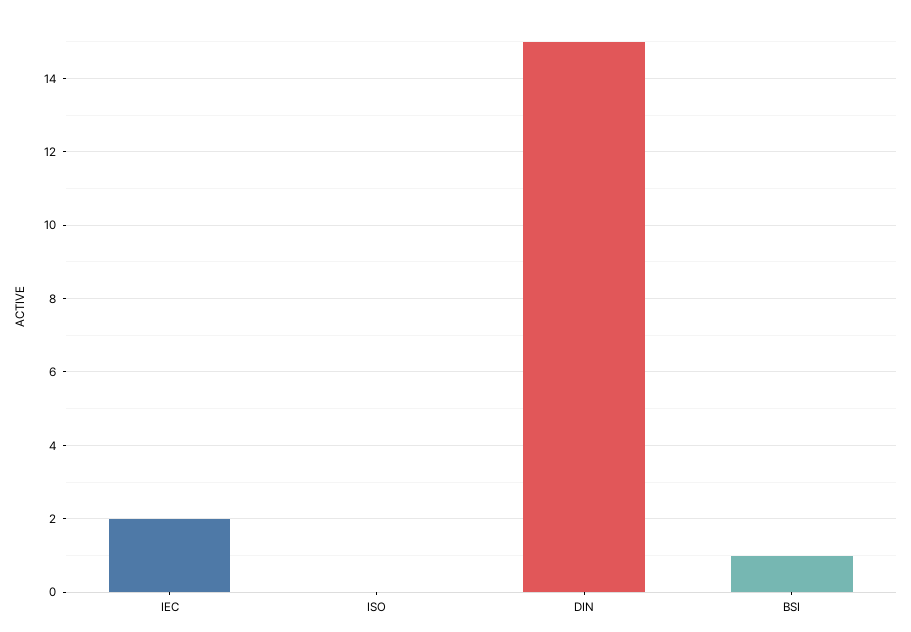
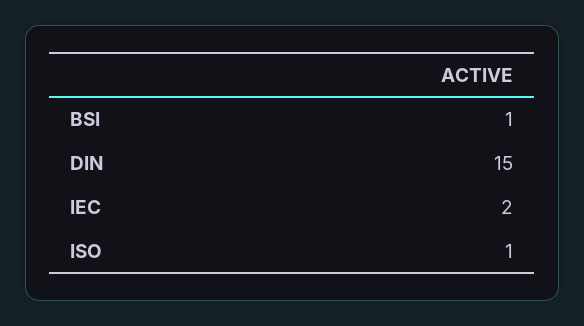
  {
    "IEC": 2,
-   "ISO": 0,
+   "ISO": 1,
    "DIN": 15,
    "BSI": 1
  }

